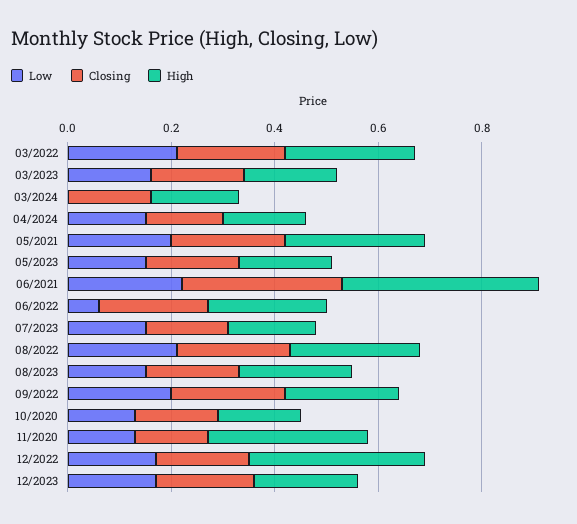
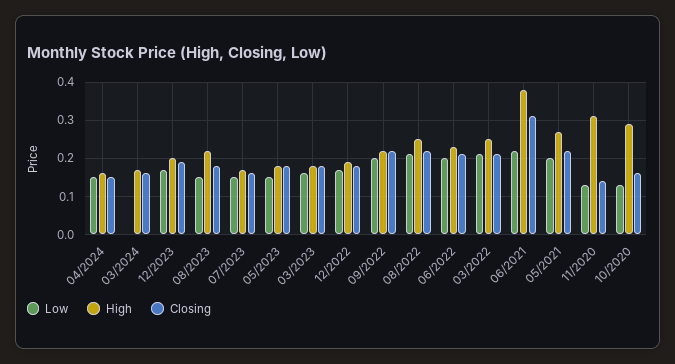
  {
    "Low": {
      "03/2022": 0.2,
      "03/2023": 0.15,
      "03/2024": 0,
      "04/2024": 0.15,
      "05/2021": 0.2,
      "05/2023": 0.15,
      "06/2021": 0.2,
-     "06/2022": 0.05,
+     "06/2022": 0.2,
      "07/2023": 0.15,
      "08/2022": 0.2,
      "08/2023": 0.15,
      "09/2022": 0.2,
      "10/2020": 0.15,
      "11/2020": 0.15,
      "12/2022": 0.15,
      "12/2023": 0.15
    },
    "Closing": {
      "03/2022": 0.2,
      "03/2023": 0.2,
      "03/2024": 0.15,
      "04/2024": 0.15,
      "05/2021": 0.2,
      "05/2023": 0.2,
      "06/2021": 0.3,
      "06/2022": 0.2,
      "07/2023": 0.15,
      "08/2022": 0.2,
      "08/2023": 0.2,
      "09/2022": 0.2,
      "10/2020": 0.15,
      "11/2020": 0.15,
      "12/2022": 0.2,
      "12/2023": 0.2
    },
    "High": {
      "03/2022": 0.25,
      "03/2023": 0.2,
      "03/2024": 0.15,
      "04/2024": 0.15,
      "05/2021": 0.25,
      "05/2023": 0.2,
      "06/2021": 0.4,
      "06/2022": 0.25,
      "07/2023": 0.15,
      "08/2022": 0.25,
      "08/2023": 0.2,
      "09/2022": 0.2,
-     "10/2020": 0.15,
+     "10/2020": 0.3,
      "11/2020": 0.3,
-     "12/2022": 0.35,
+     "12/2022": 0.2,
      "12/2023": 0.2
    }
  }

